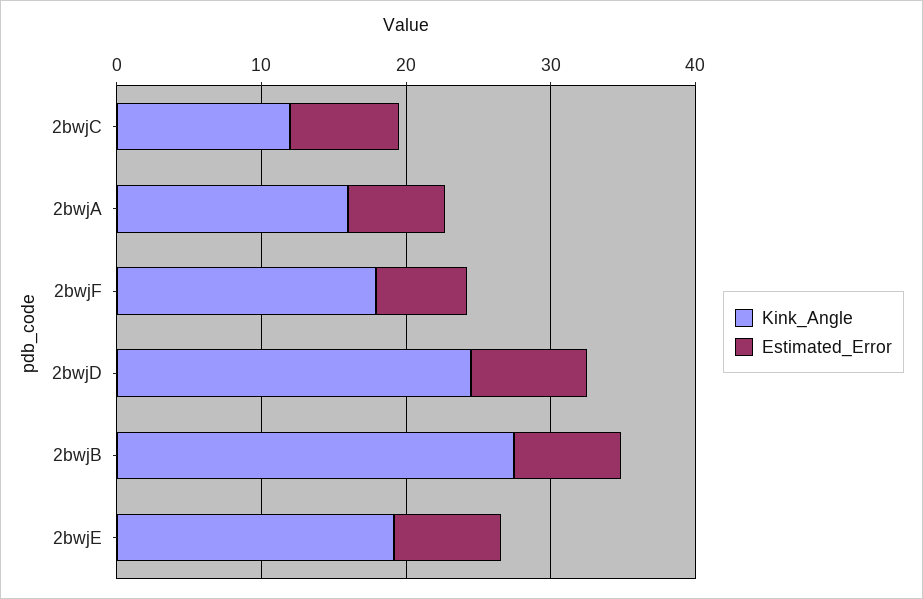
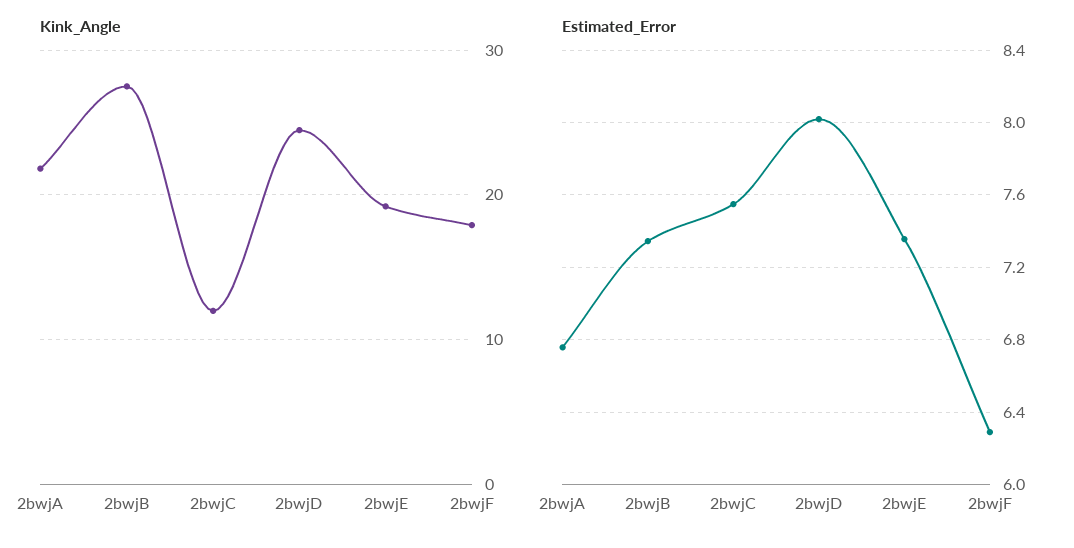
  {
    "Kink_Angle": {
      "2bwjC": 12,
-     "2bwjA": 16,
+     "2bwjA": 22,
      "2bwjF": 18,
      "2bwjD": 24,
      "2bwjB": 28,
      "2bwjE": 19
    },
    "Estimated_Error": {
      "2bwjC": 7.55,
      "2bwjA": 6.75,
      "2bwjF": 6.3,
      "2bwjD": 8,
      "2bwjB": 7.35,
      "2bwjE": 7.35
    }
  }

